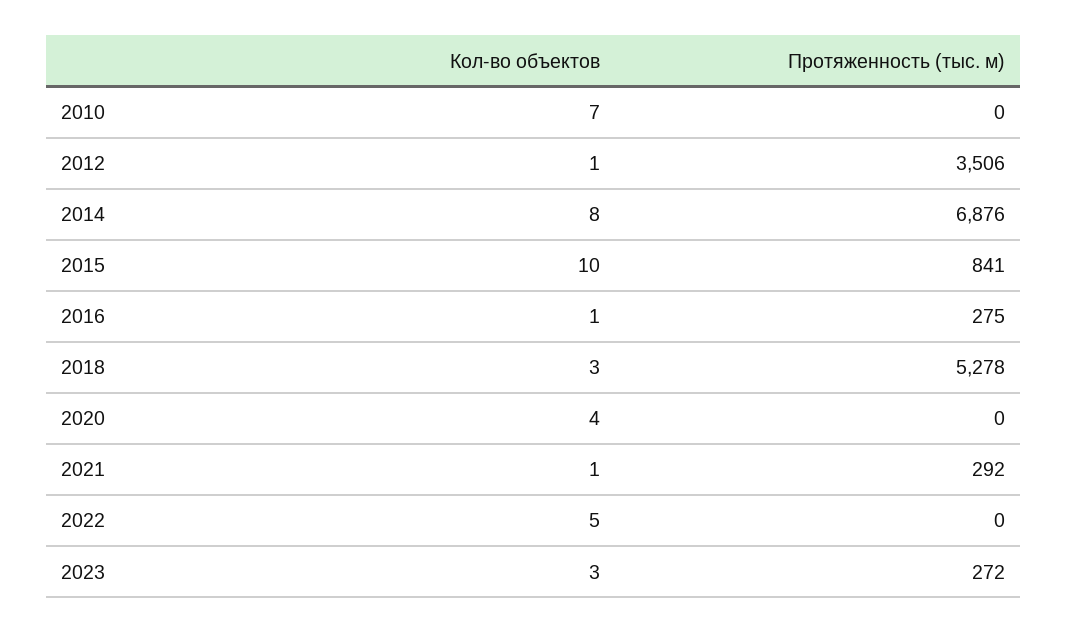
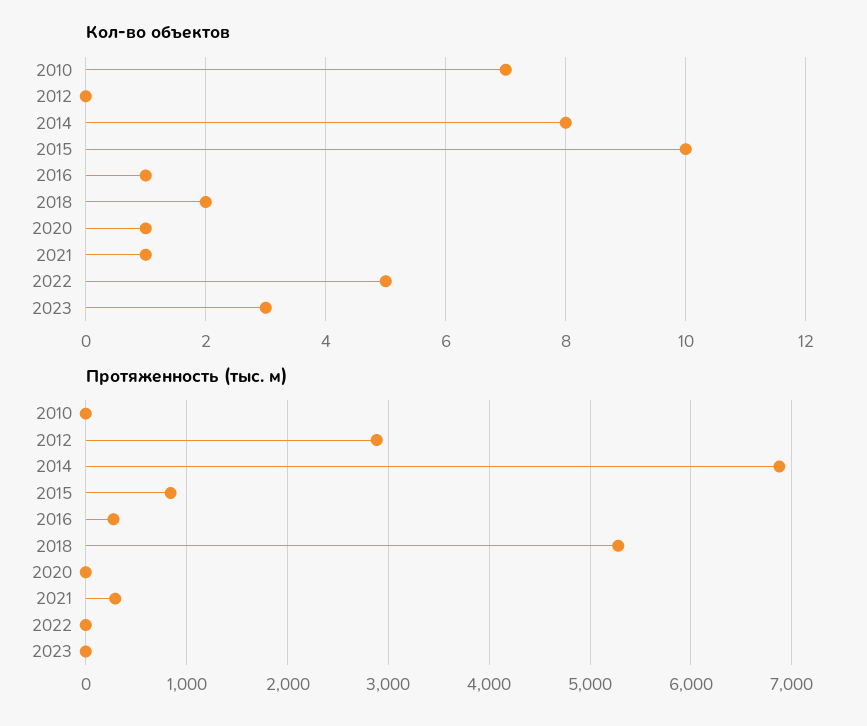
  {
    "Кол-во объектов": {
      "2010": 7,
-     "2012": 1,
+     "2012": 0,
      "2014": 8,
      "2015": 10,
      "2016": 1,
-     "2018": 3,
+     "2018": 2,
-     "2020": 4,
+     "2020": 1,
      "2021": 1,
      "2022": 5,
      "2023": 3
    },
    "Протяженность (тыс. м)": {
      "2010": 0,
-     "2012": 3506,
+     "2012": 2900,
      "2014": 6876,
      "2015": 841,
      "2016": 275,
      "2018": 5278,
      "2020": 0,
      "2021": 292,
      "2022": 0,
-     "2023": 272
+     "2023": 0
    }
  }

